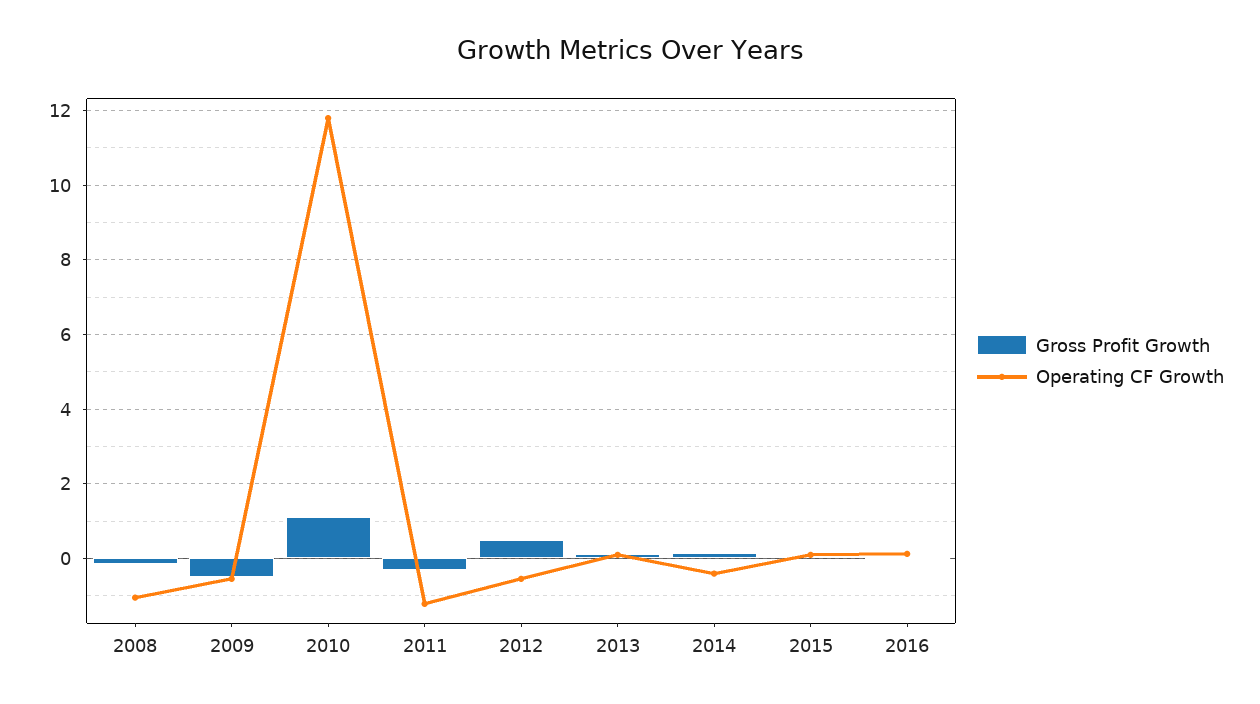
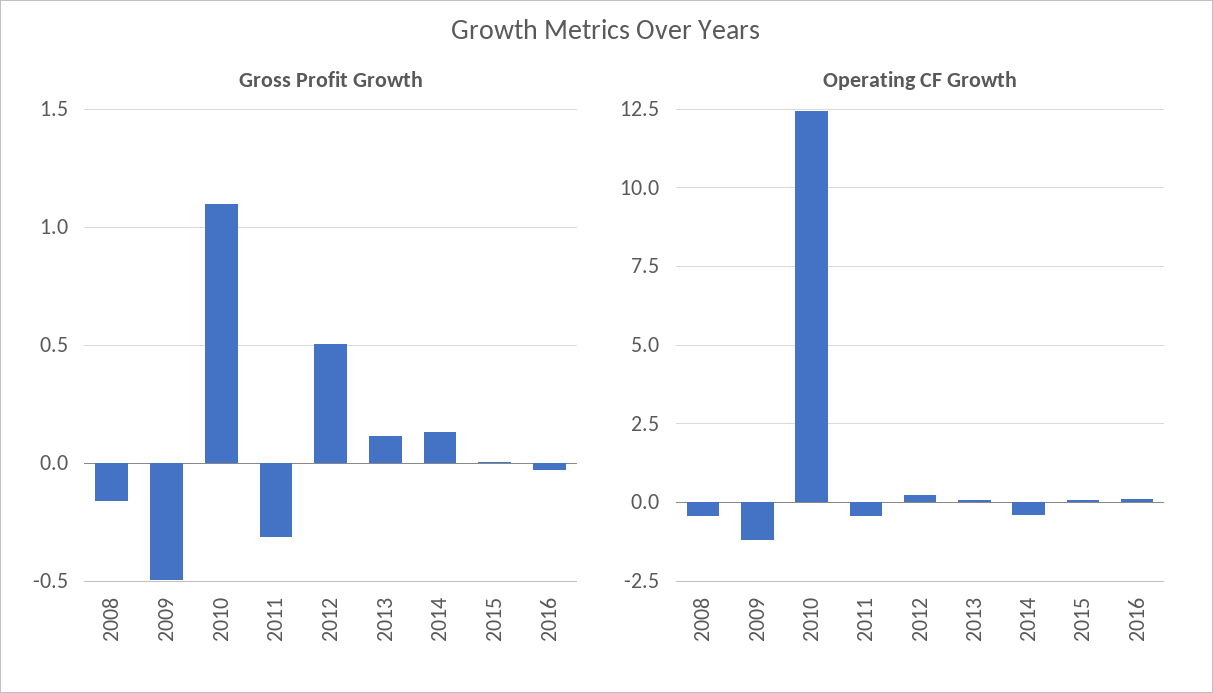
  {
    "Gross Profit Growth": {
      "2008": -0.15,
      "2009": -0.5,
      "2010": 1.1,
      "2011": -0.3,
      "2012": 0.5,
      "2013": 0.1,
      "2014": 0.15,
      "2015": 0,
      "2016": -0.05
    },
    "Operating CF Growth": {
-     "2008": -1,
+     "2008": -0.5,
-     "2009": -0.6,
+     "2009": -1.25,
-     "2010": 11.8,
+     "2010": 12.5,
-     "2011": -1.2,
+     "2011": -0.5,
-     "2012": -0.6,
+     "2012": 0.25,
      "2013": 0,
      "2014": -0.4,
      "2015": 0,
      "2016": 0.2
    }
  }

